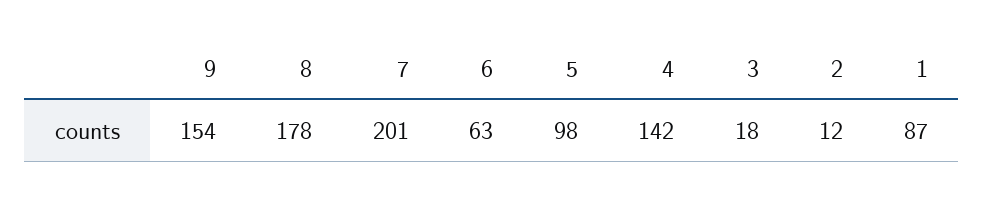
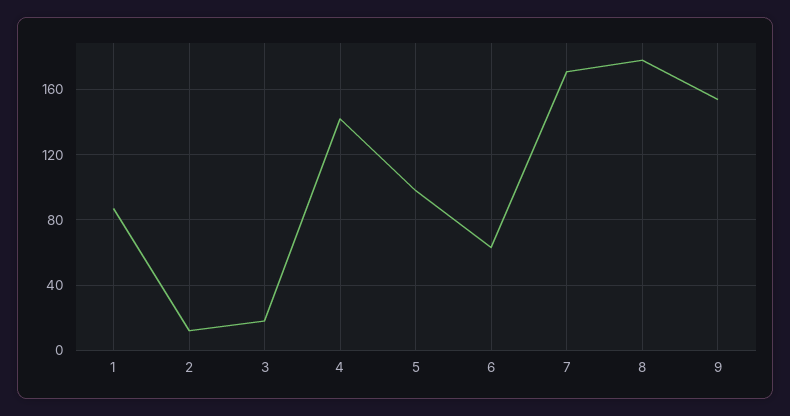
  {
    "9": 154,
    "8": 178,
-   "7": 201,
+   "7": 170,
    "6": 63,
    "5": 98,
    "4": 142,
    "3": 18,
    "2": 12,
    "1": 87
  }

